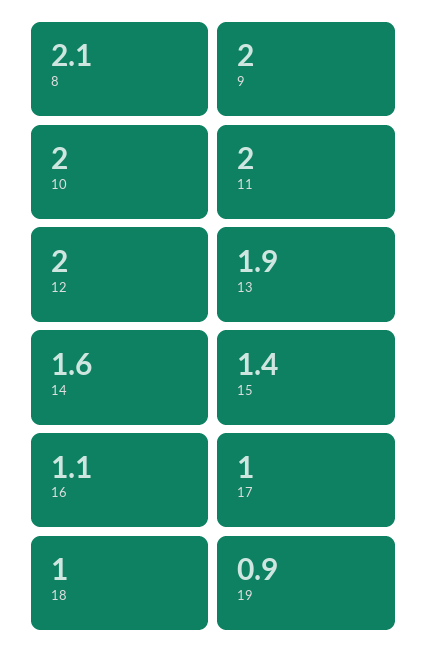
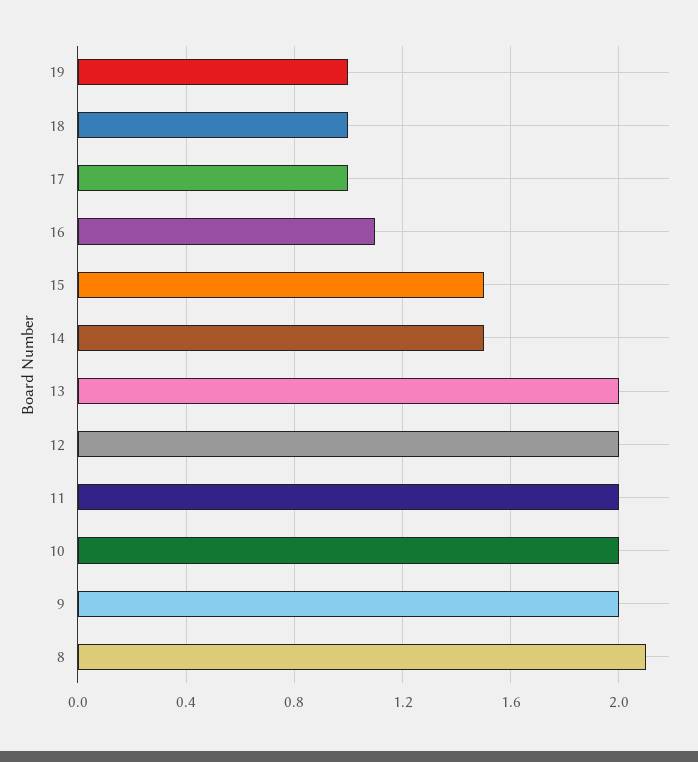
  {
    "8": 2.1,
    "9": 2,
    "10": 2,
    "11": 2,
    "12": 2,
-   "13": 1.9,
+   "13": 2,
-   "14": 1.6,
+   "14": 1.5,
-   "15": 1.4,
+   "15": 1.5,
    "16": 1.1,
    "17": 1,
    "18": 1,
-   "19": 0.9
+   "19": 1
  }

